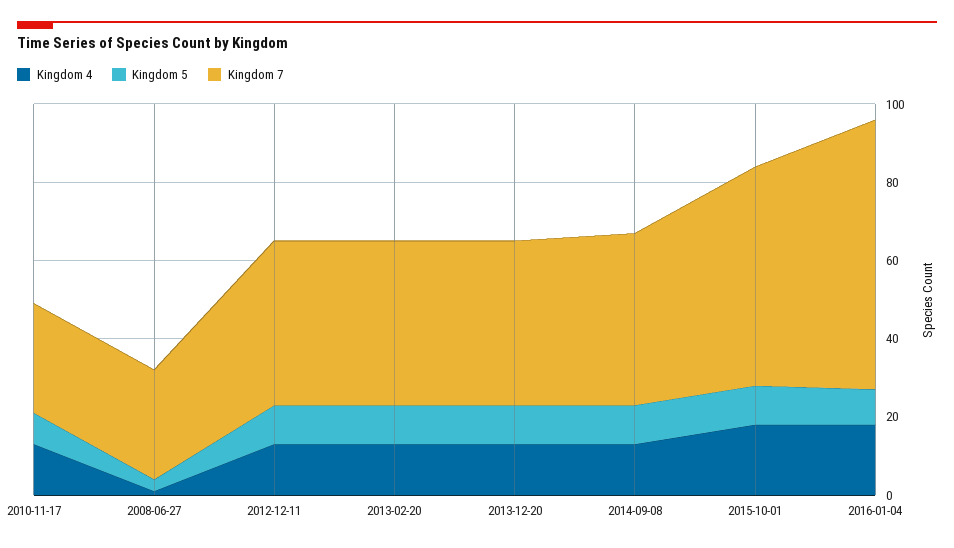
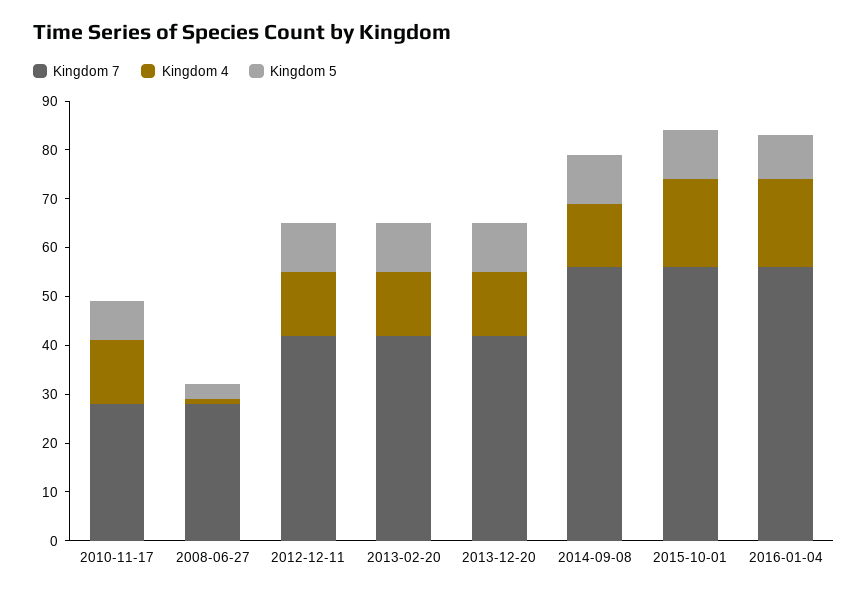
  {
    "Kingdom 4": {
      "2010-11-17": 15,
      "2008-06-27": 0,
      "2012-12-11": 15,
      "2013-02-20": 15,
      "2013-12-20": 15,
      "2014-09-08": 15,
      "2015-10-01": 20,
      "2016-01-04": 20
    },
    "Kingdom 5": {
      "2010-11-17": 10,
      "2008-06-27": 5,
      "2012-12-11": 10,
      "2013-02-20": 10,
      "2013-12-20": 10,
      "2014-09-08": 10,
      "2015-10-01": 10,
      "2016-01-04": 10
    },
    "Kingdom 7": {
      "2010-11-17": 30,
      "2008-06-27": 30,
      "2012-12-11": 40,
      "2013-02-20": 40,
      "2013-12-20": 40,
-     "2014-09-08": 45,
+     "2014-09-08": 55,
      "2015-10-01": 55,
-     "2016-01-04": 70
+     "2016-01-04": 55
    }
  }

